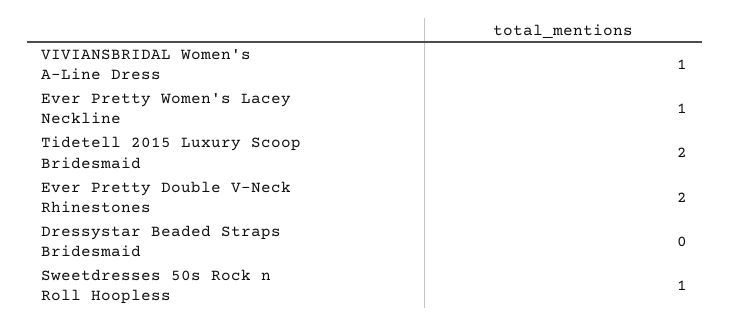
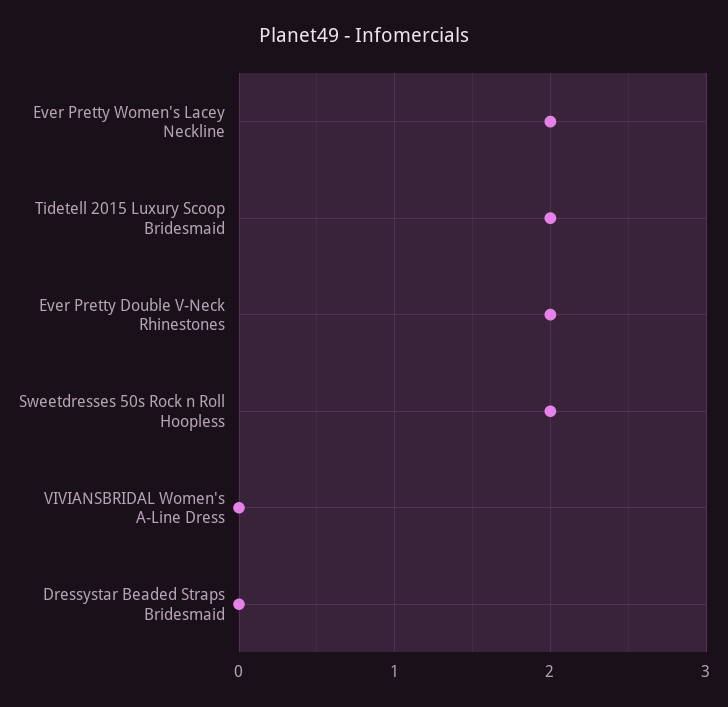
  {
-   "VIVIANSBRIDAL Women's A-Line Dress": 1,
+   "VIVIANSBRIDAL Women's A-Line Dress": 0,
-   "Ever Pretty Women's Lacey Neckline": 1,
+   "Ever Pretty Women's Lacey Neckline": 2,
    "Tidetell 2015 Luxury Scoop Bridesmaid": 2,
    "Ever Pretty Double V-Neck Rhinestones": 2,
    "Dressystar Beaded Straps Bridesmaid": 0,
-   "Sweetdresses 50s Rock n Roll Hoopless": 1
+   "Sweetdresses 50s Rock n Roll Hoopless": 2
  }

